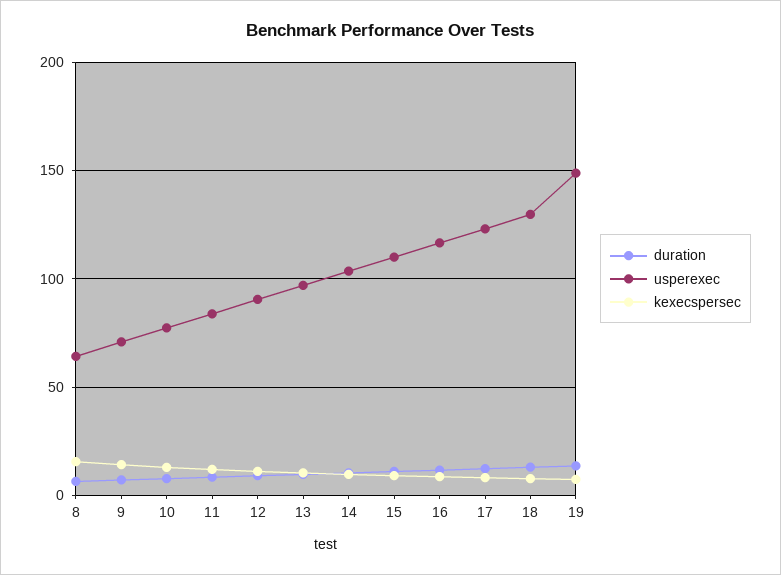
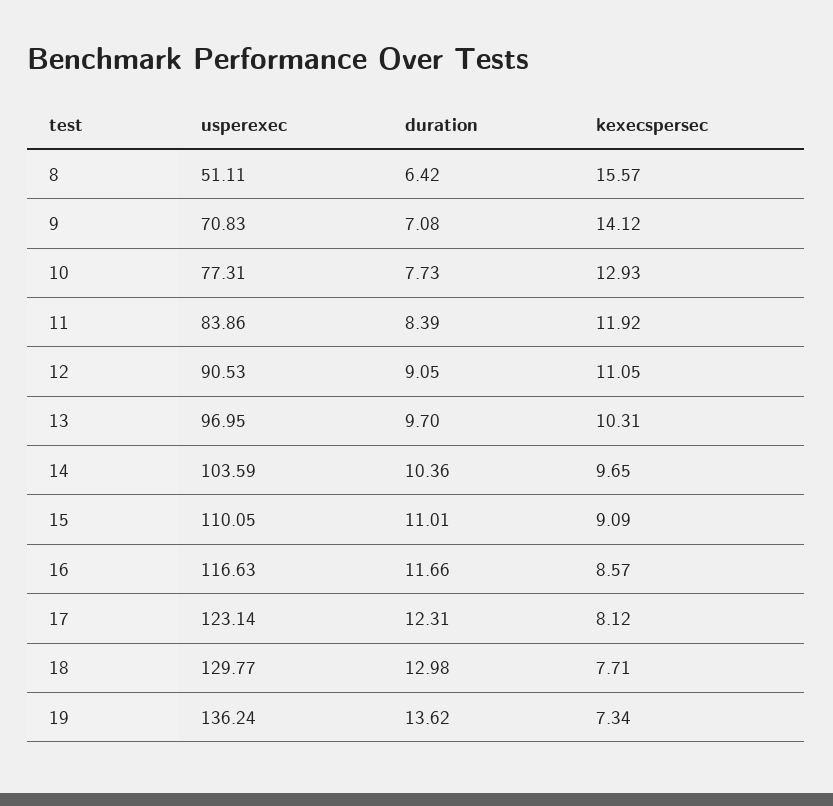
  {
    "duration": {
      "8": 6.42,
      "9": 7.08,
      "10": 7.73,
      "11": 8.39,
      "12": 9.05,
      "13": 9.7,
      "14": 10.36,
      "15": 11.01,
      "16": 11.66,
      "17": 12.31,
      "18": 12.98,
      "19": 13.62
    },
    "usperexec": {
-     "8": 65,
+     "8": 51.11,
      "9": 70.83,
      "10": 77.31,
      "11": 83.86,
      "12": 90.53,
      "13": 96.95,
      "14": 103.59,
      "15": 110.05,
      "16": 116.63,
      "17": 123.14,
      "18": 129.77,
-     "19": 150
+     "19": 136.24
    },
    "kexecspersec": {
      "8": 15.57,
      "9": 14.12,
      "10": 12.93,
      "11": 11.92,
      "12": 11.05,
      "13": 10.31,
      "14": 9.65,
      "15": 9.09,
      "16": 8.57,
      "17": 8.12,
      "18": 7.71,
      "19": 7.34
    }
  }

